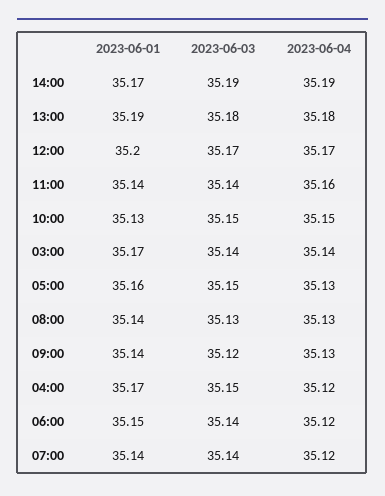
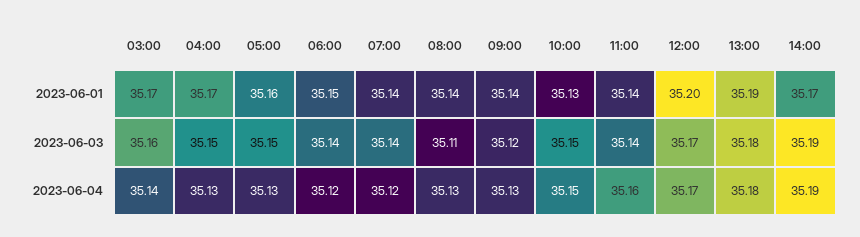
  {
    "2023-06-01": {
      "14:00": 35.17,
      "13:00": 35.19,
      "12:00": 35.2,
      "11:00": 35.14,
      "10:00": 35.13,
      "03:00": 35.17,
      "05:00": 35.16,
      "08:00": 35.14,
      "09:00": 35.14,
      "04:00": 35.17,
      "06:00": 35.15,
      "07:00": 35.14
    },
    "2023-06-03": {
      "14:00": 35.19,
      "13:00": 35.18,
      "12:00": 35.17,
      "11:00": 35.14,
      "10:00": 35.15,
-     "03:00": 35.14,
+     "03:00": 35.16,
      "05:00": 35.15,
-     "08:00": 35.13,
+     "08:00": 35.11,
      "09:00": 35.12,
      "04:00": 35.15,
      "06:00": 35.14,
      "07:00": 35.14
    },
    "2023-06-04": {
      "14:00": 35.19,
      "13:00": 35.18,
      "12:00": 35.17,
      "11:00": 35.16,
      "10:00": 35.15,
      "03:00": 35.14,
      "05:00": 35.13,
      "08:00": 35.13,
      "09:00": 35.13,
-     "04:00": 35.12,
+     "04:00": 35.13,
      "06:00": 35.12,
      "07:00": 35.12
    }
  }

